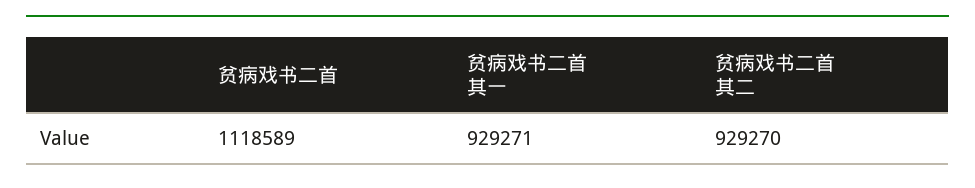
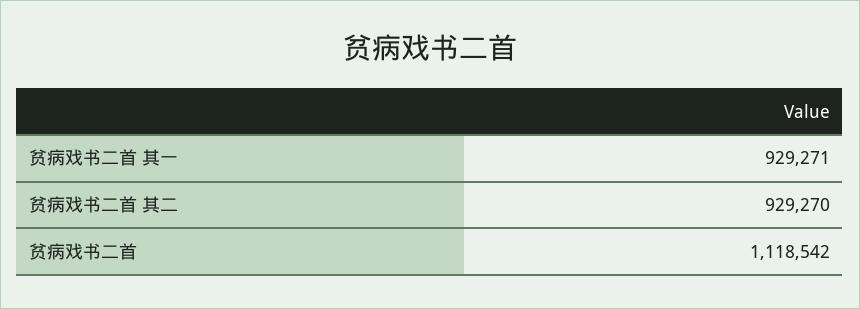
  {
-   "贫病戏书二首": 1118589,
+   "贫病戏书二首": 1118542,
    "贫病戏书二首 其一": 929271,
    "贫病戏书二首 其二": 929270
  }

